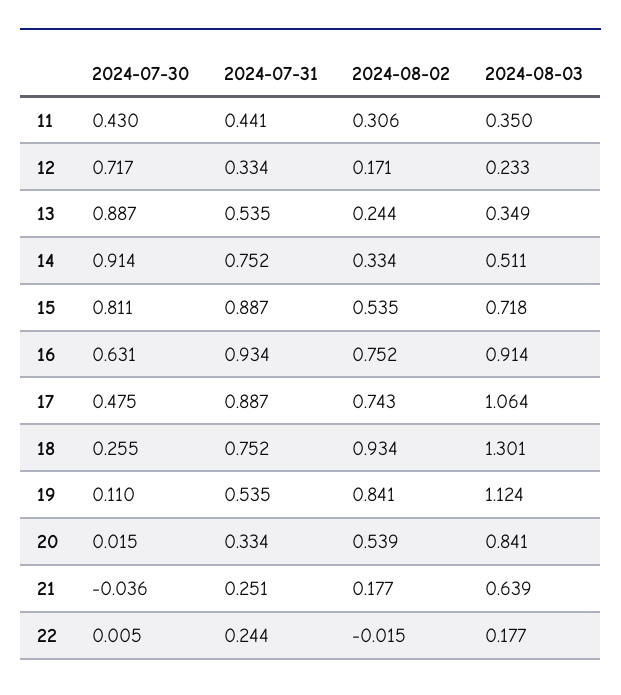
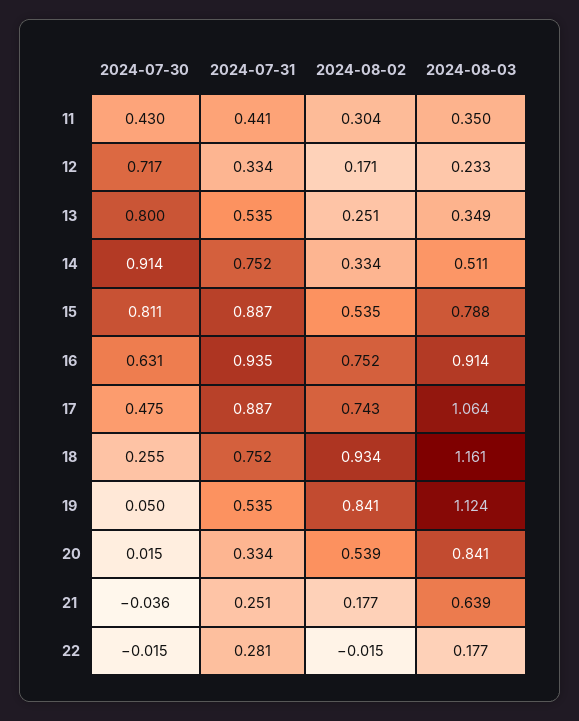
  {
    "2024-07-30": {
      "11": 0.43,
      "12": 0.717,
-     "13": 0.887,
+     "13": 0.8,
      "14": 0.914,
      "15": 0.811,
      "16": 0.631,
      "17": 0.475,
      "18": 0.255,
-     "19": 0.11,
+     "19": 0.05,
      "20": 0.015,
      "21": -0.036,
-     "22": 0.005
+     "22": -0.015
    },
    "2024-07-31": {
      "11": 0.441,
      "12": 0.334,
      "13": 0.535,
      "14": 0.752,
      "15": 0.887,
-     "16": 0.934,
+     "16": 0.935,
      "17": 0.887,
      "18": 0.752,
      "19": 0.535,
      "20": 0.334,
      "21": 0.251,
-     "22": 0.244
+     "22": 0.281
    },
    "2024-08-02": {
-     "11": 0.306,
+     "11": 0.304,
      "12": 0.171,
-     "13": 0.244,
+     "13": 0.251,
      "14": 0.334,
      "15": 0.535,
      "16": 0.752,
      "17": 0.743,
      "18": 0.934,
      "19": 0.841,
      "20": 0.539,
      "21": 0.177,
      "22": -0.015
    },
    "2024-08-03": {
      "11": 0.35,
      "12": 0.233,
      "13": 0.349,
      "14": 0.511,
-     "15": 0.718,
+     "15": 0.788,
      "16": 0.914,
      "17": 1.064,
-     "18": 1.301,
+     "18": 1.161,
      "19": 1.124,
      "20": 0.841,
      "21": 0.639,
      "22": 0.177
    }
  }

